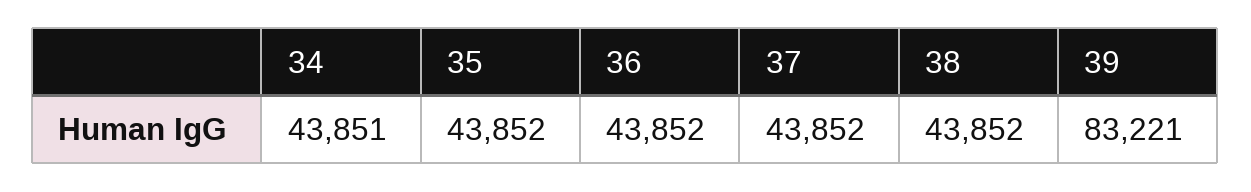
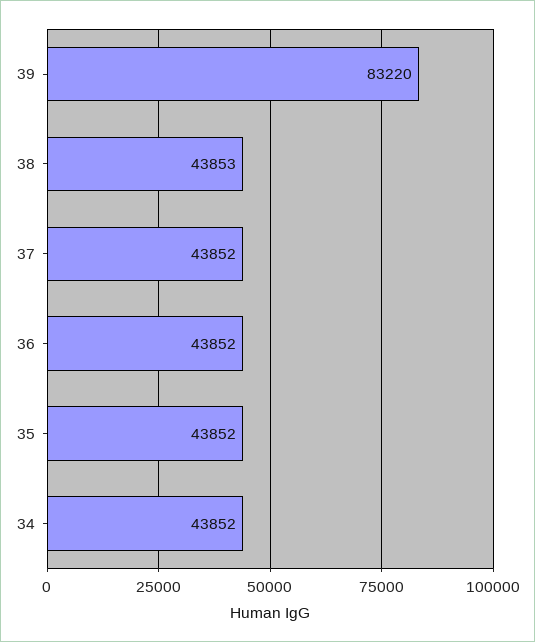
  {
-   "34": 43851,
+   "34": 43852,
    "35": 43852,
    "36": 43852,
    "37": 43852,
-   "38": 43852,
+   "38": 43853,
-   "39": 83221
+   "39": 83220
  }

